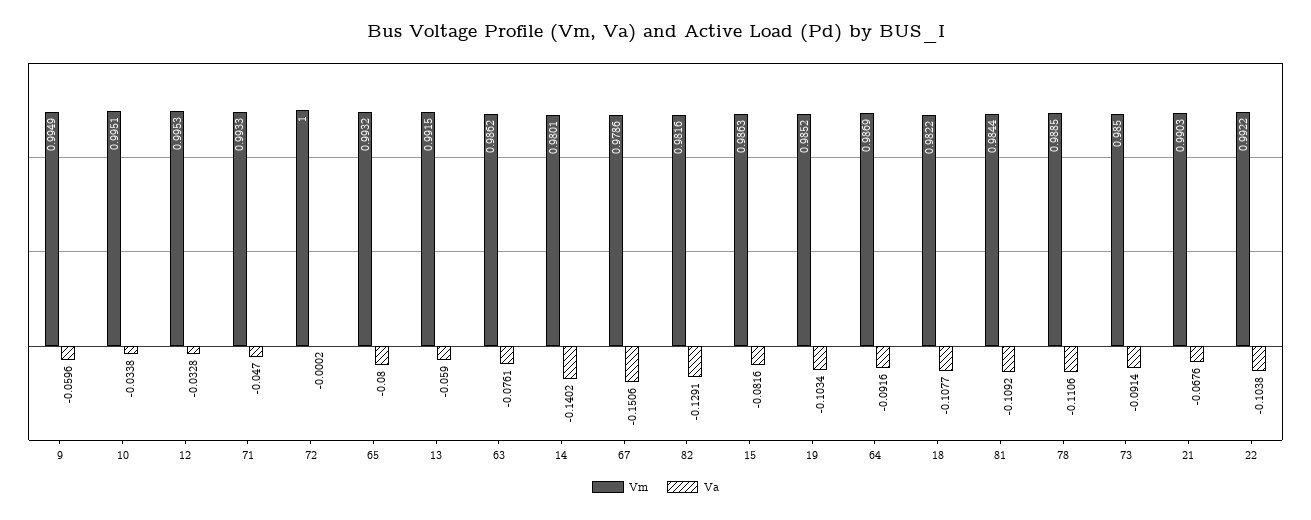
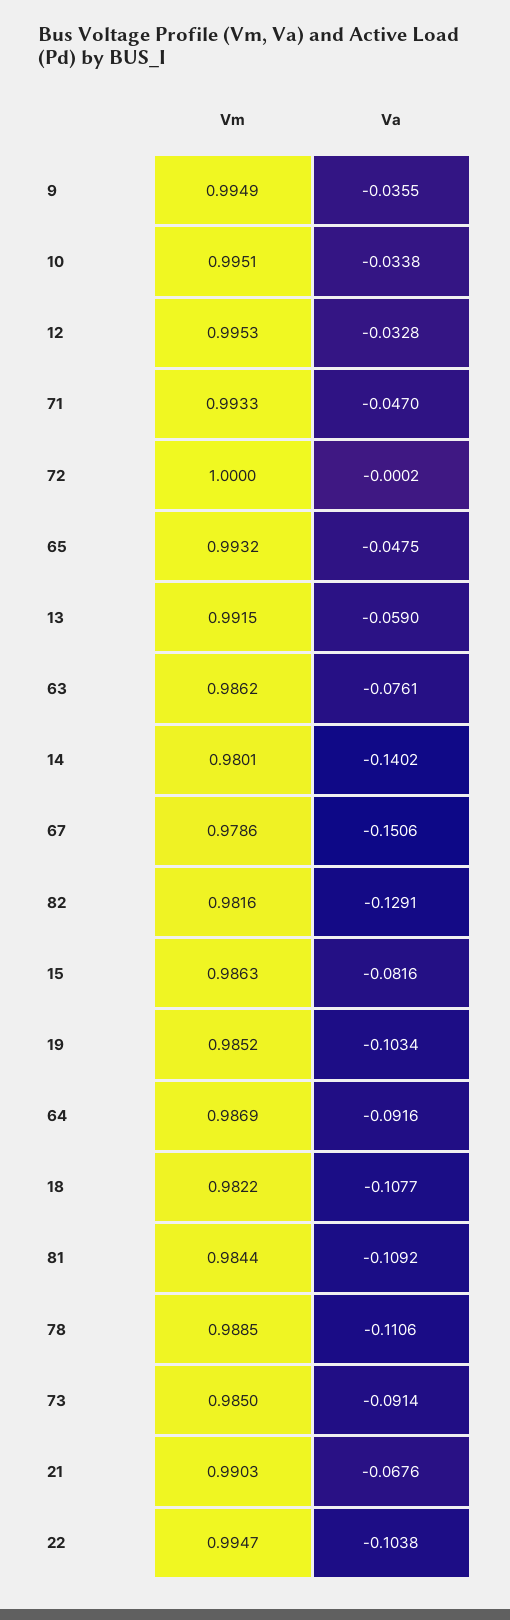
  {
    "Vm": {
      "9": 0.9949,
      "10": 0.9951,
      "12": 0.9953,
      "71": 0.9933,
      "72": 1,
      "65": 0.9932,
      "13": 0.9915,
      "63": 0.9862,
      "14": 0.9801,
      "67": 0.9786,
      "82": 0.9816,
      "15": 0.9863,
      "19": 0.9852,
      "64": 0.9869,
      "18": 0.9822,
      "81": 0.9844,
      "78": 0.9885,
      "73": 0.985,
      "21": 0.9903,
-     "22": 0.9922
+     "22": 0.9947
    },
    "Va": {
-     "9": -0.0596,
+     "9": -0.0355,
      "10": -0.0338,
      "12": -0.0328,
      "71": -0.047,
      "72": -0.0002,
-     "65": -0.08,
+     "65": -0.0475,
      "13": -0.059,
      "63": -0.0761,
      "14": -0.1402,
      "67": -0.1506,
      "82": -0.1291,
      "15": -0.0816,
      "19": -0.1034,
      "64": -0.0916,
      "18": -0.1077,
      "81": -0.1092,
      "78": -0.1106,
      "73": -0.0914,
      "21": -0.0676,
      "22": -0.1038
    }
  }

